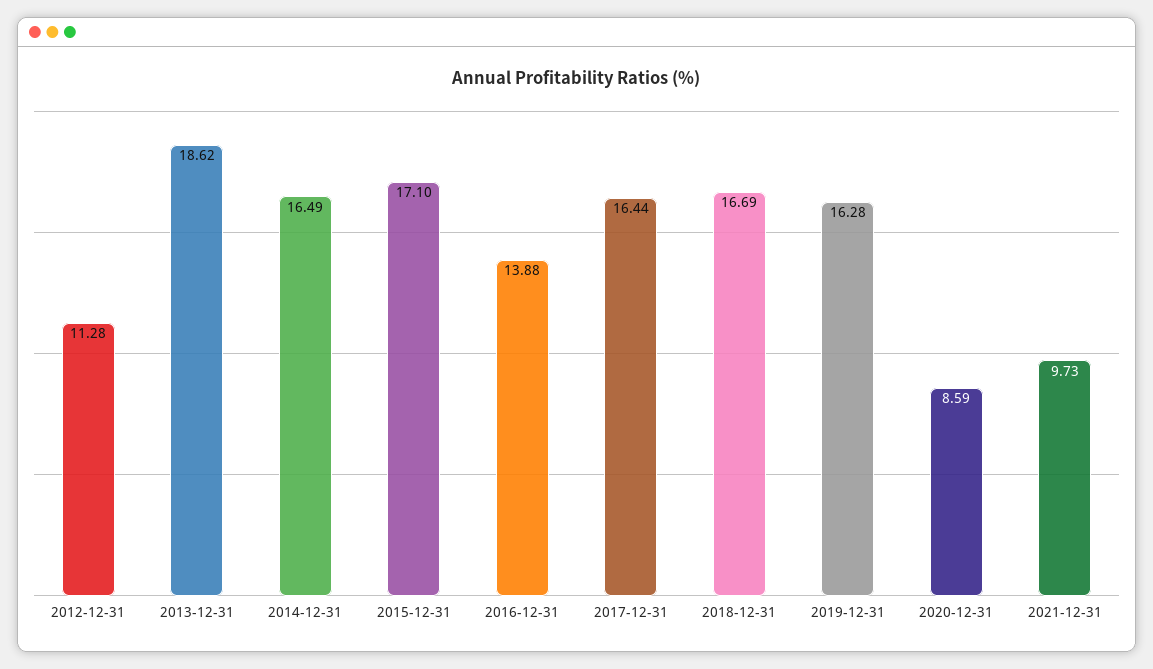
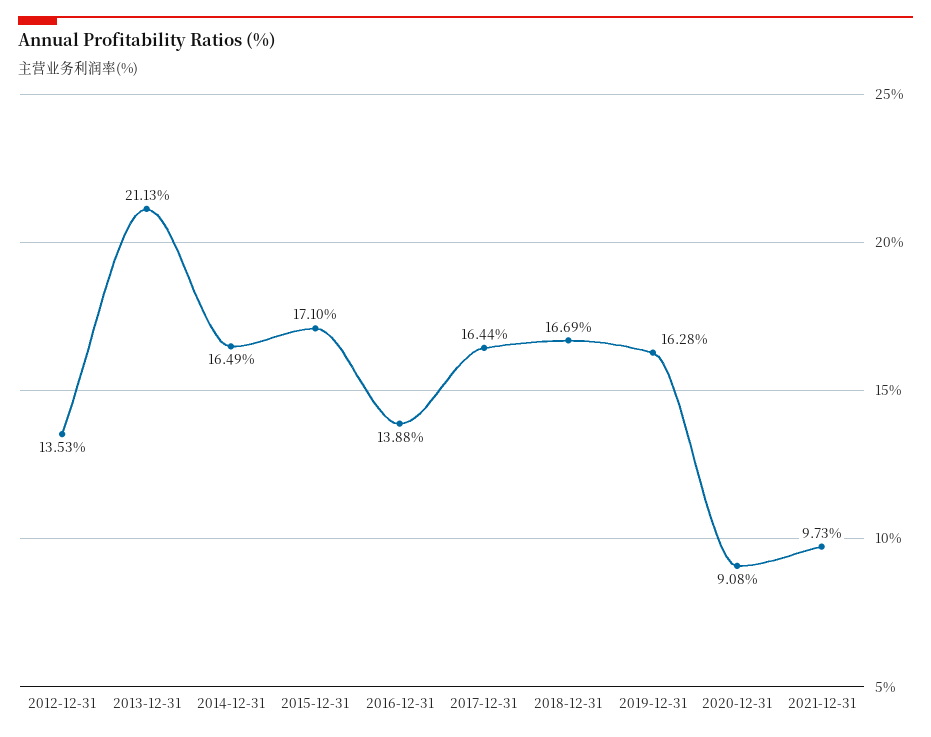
  {
-   "2012-12-31": 11.28,
+   "2012-12-31": 13.53,
-   "2013-12-31": 18.62,
+   "2013-12-31": 21.13,
    "2014-12-31": 16.49,
    "2015-12-31": 17.1,
    "2016-12-31": 13.88,
    "2017-12-31": 16.44,
    "2018-12-31": 16.69,
    "2019-12-31": 16.28,
-   "2020-12-31": 8.59,
+   "2020-12-31": 9.08,
    "2021-12-31": 9.73
  }

